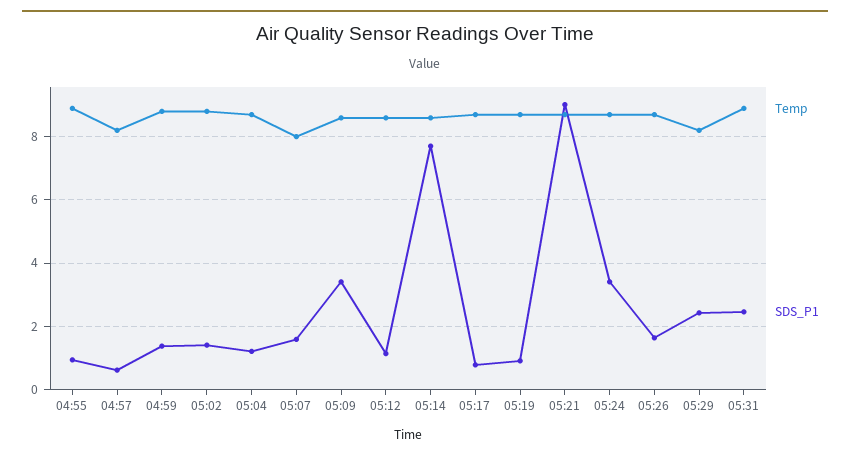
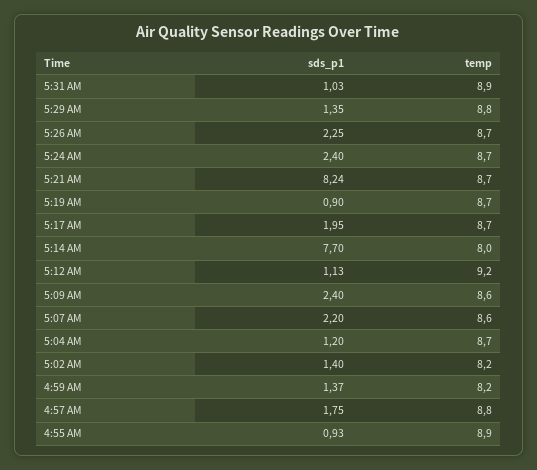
  {
    "Temp": {
      "04:55": 8.9,
-     "04:57": 8.2,
+     "04:57": 8.8,
-     "04:59": 8.8,
+     "04:59": 8.2,
-     "05:02": 8.8,
+     "05:02": 8.2,
      "05:04": 8.7,
-     "05:07": 8,
+     "05:07": 8.6,
      "05:09": 8.6,
-     "05:12": 8.6,
+     "05:12": 9.2,
-     "05:14": 8.6,
+     "05:14": 8,
      "05:17": 8.7,
      "05:19": 8.7,
      "05:21": 8.7,
      "05:24": 8.7,
      "05:26": 8.7,
-     "05:29": 8.2,
+     "05:29": 8.8,
      "05:31": 8.9
    },
    "SDS_P1": {
      "04:55": 0.93,
-     "04:57": 0.6,
+     "04:57": 1.75,
      "04:59": 1.37,
      "05:02": 1.4,
      "05:04": 1.2,
-     "05:07": 1.6,
+     "05:07": 2.2,
-     "05:09": 3.4,
+     "05:09": 2.4,
      "05:12": 1.13,
      "05:14": 7.7,
-     "05:17": 0.8,
+     "05:17": 1.95,
      "05:19": 0.9,
-     "05:21": 9,
+     "05:21": 8.24,
-     "05:24": 3.4,
+     "05:24": 2.4,
-     "05:26": 1.6,
+     "05:26": 2.25,
-     "05:29": 2.4,
+     "05:29": 1.35,
-     "05:31": 2.4
+     "05:31": 1.03
    }
  }

